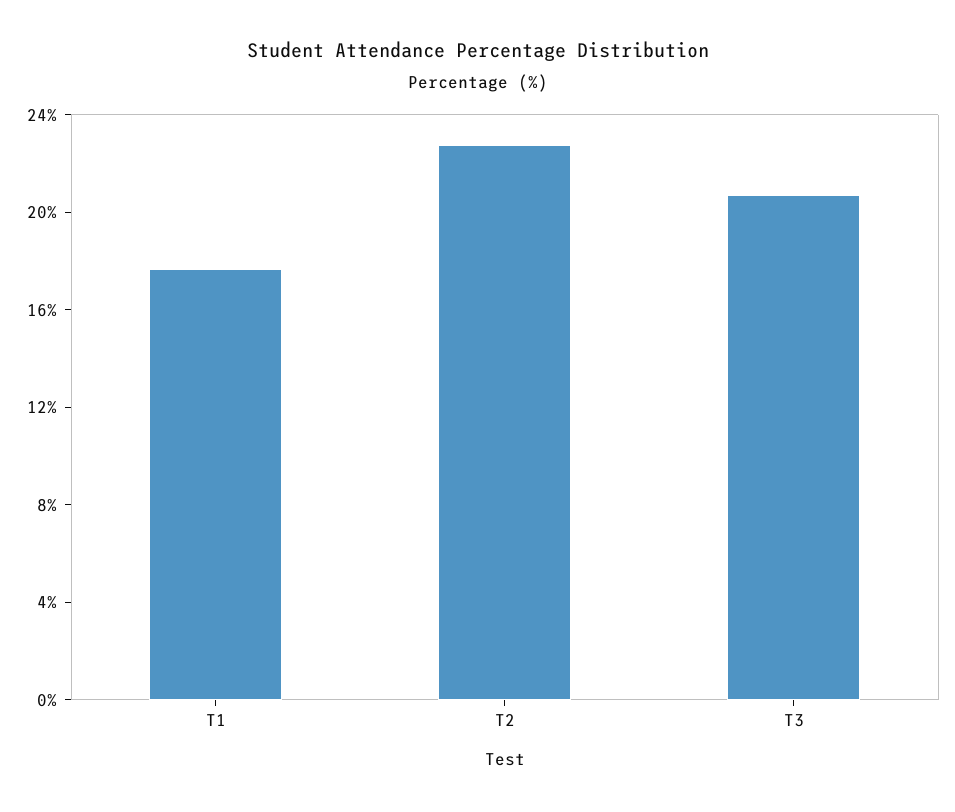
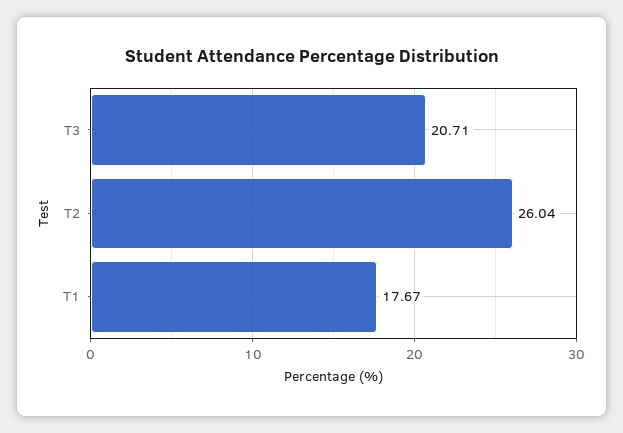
  {
    "T1": 17.67,
-   "T2": 23,
+   "T2": 26.04,
    "T3": 20.71
  }

